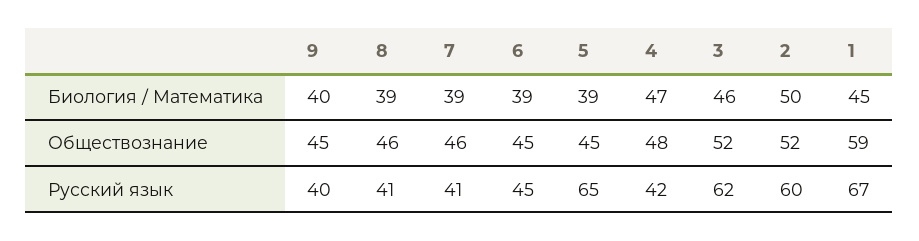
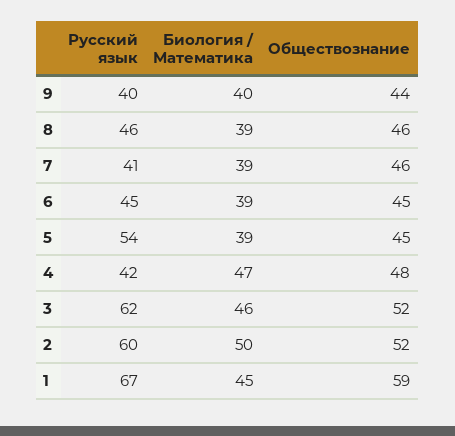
  {
    "9": {
      "Биология / Математика": 40,
-     "Обществознание": 45,
+     "Обществознание": 44,
      "Русский язык": 40
    },
    "8": {
      "Биология / Математика": 39,
      "Обществознание": 46,
-     "Русский язык": 41
+     "Русский язык": 46
    },
    "7": {
      "Биология / Математика": 39,
      "Обществознание": 46,
      "Русский язык": 41
    },
    "6": {
      "Биология / Математика": 39,
      "Обществознание": 45,
      "Русский язык": 45
    },
    "5": {
      "Биология / Математика": 39,
      "Обществознание": 45,
-     "Русский язык": 65
+     "Русский язык": 54
    },
    "4": {
      "Биология / Математика": 47,
      "Обществознание": 48,
      "Русский язык": 42
    },
    "3": {
      "Биология / Математика": 46,
      "Обществознание": 52,
      "Русский язык": 62
    },
    "2": {
      "Биология / Математика": 50,
      "Обществознание": 52,
      "Русский язык": 60
    },
    "1": {
      "Биология / Математика": 45,
      "Обществознание": 59,
      "Русский язык": 67
    }
  }

